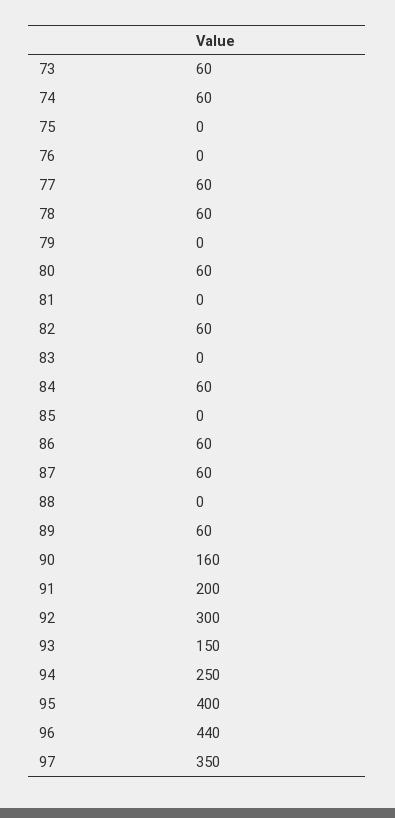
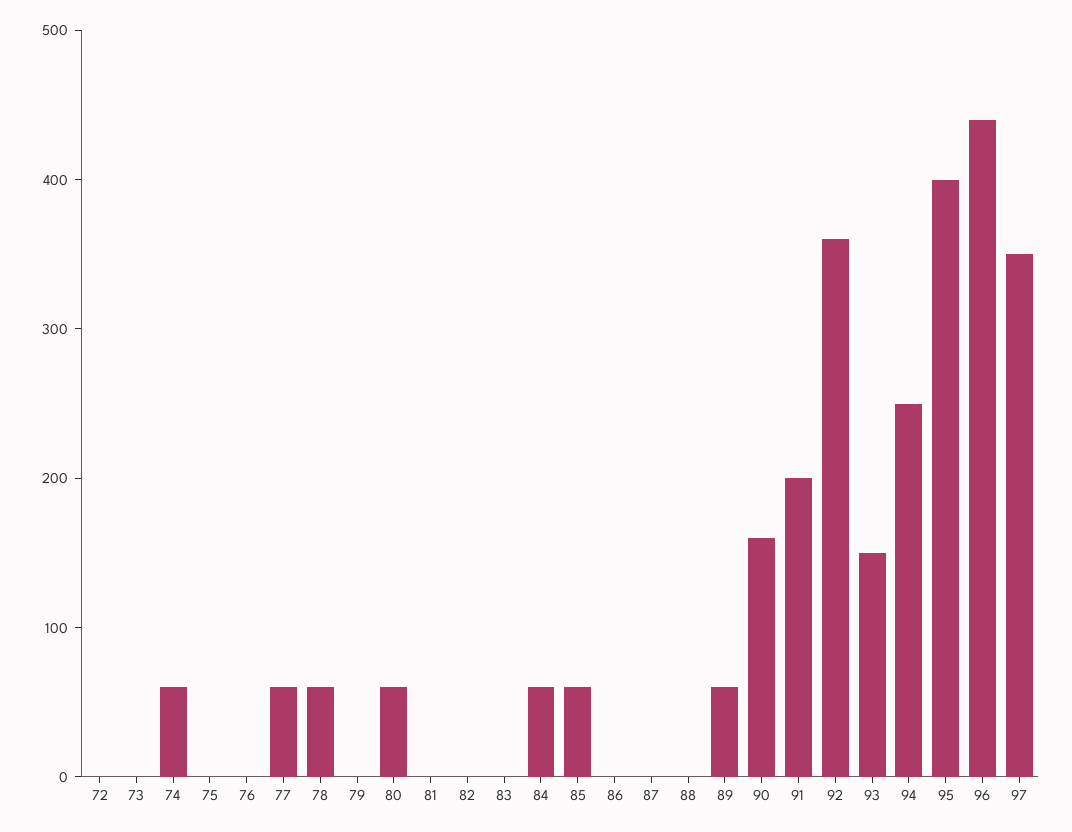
  {
-   "73": 60,
+   "73": 0,
    "74": 60,
    "75": 0,
    "76": 0,
    "77": 60,
    "78": 60,
    "79": 0,
    "80": 60,
    "81": 0,
-   "82": 60,
+   "82": 0,
    "83": 0,
    "84": 60,
-   "85": 0,
+   "85": 60,
-   "86": 60,
+   "86": 0,
-   "87": 60,
+   "87": 0,
    "88": 0,
    "89": 60,
    "90": 160,
    "91": 200,
-   "92": 300,
+   "92": 360,
    "93": 150,
    "94": 250,
    "95": 400,
    "96": 440,
-   "97": 350
+   "97": 350,
+   "72": 0
  }

